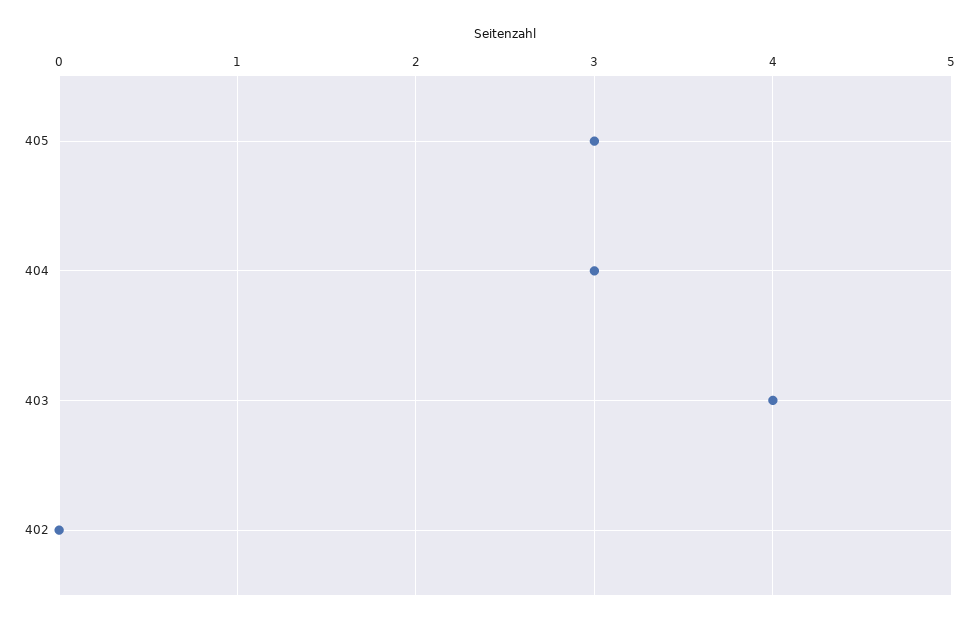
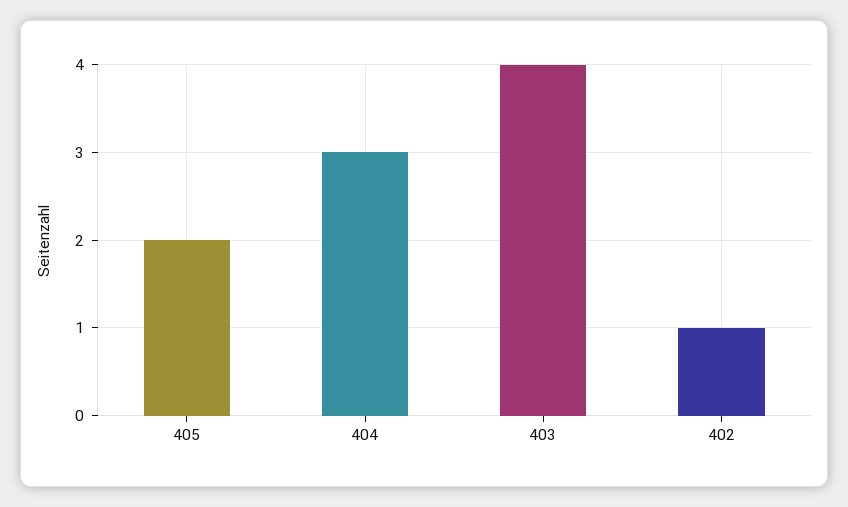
  {
-   "405": 3,
+   "405": 2,
    "404": 3,
    "403": 4,
-   "402": 0
+   "402": 1
  }

